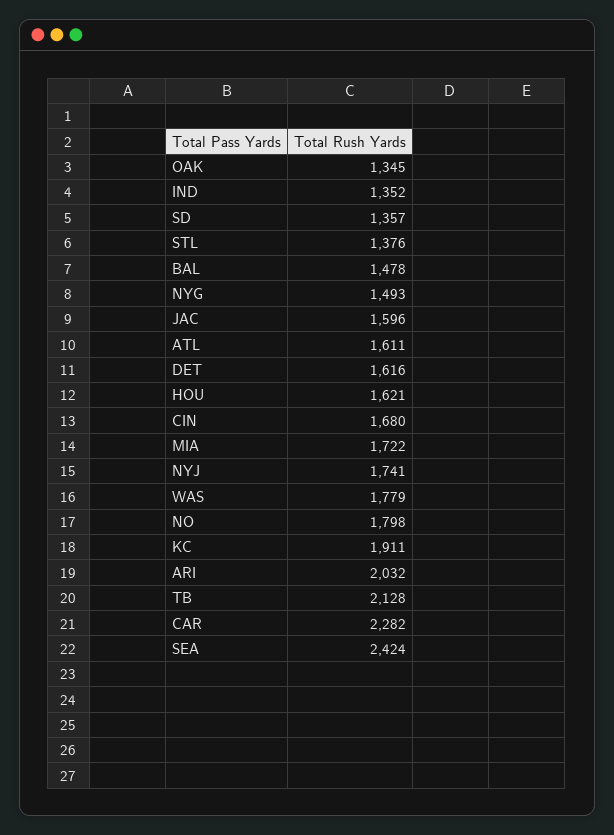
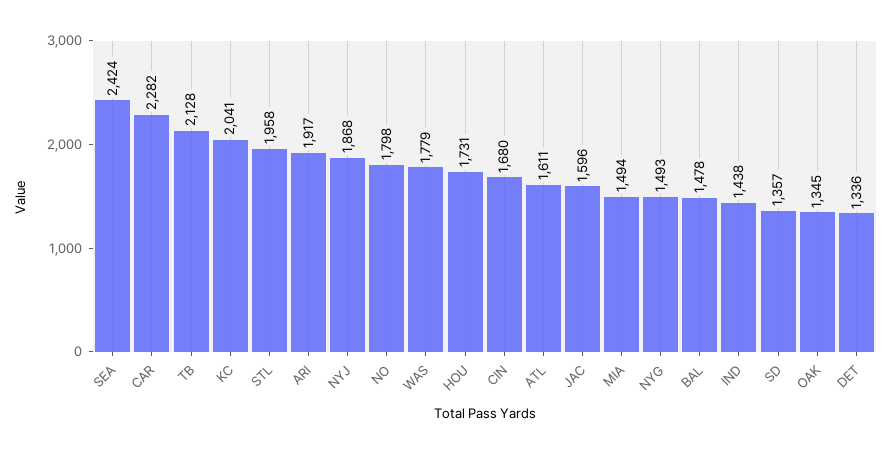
  {
    "OAK": 1345,
-   "IND": 1352,
+   "IND": 1438,
    "SD": 1357,
-   "STL": 1376,
+   "STL": 1958,
    "BAL": 1478,
    "NYG": 1493,
    "JAC": 1596,
    "ATL": 1611,
-   "DET": 1616,
+   "DET": 1336,
-   "HOU": 1621,
+   "HOU": 1731,
    "CIN": 1680,
-   "MIA": 1722,
+   "MIA": 1494,
-   "NYJ": 1741,
+   "NYJ": 1868,
    "WAS": 1779,
    "NO": 1798,
-   "KC": 1911,
+   "KC": 2041,
-   "ARI": 2032,
+   "ARI": 1917,
    "TB": 2128,
    "CAR": 2282,
    "SEA": 2424
  }

